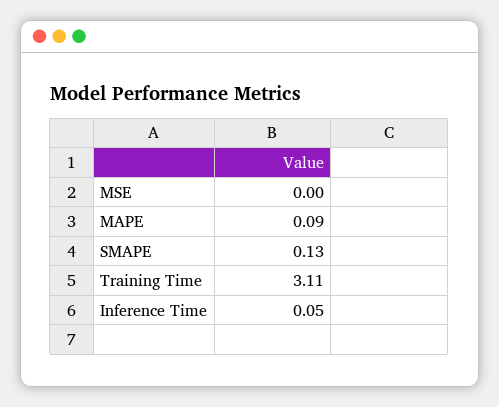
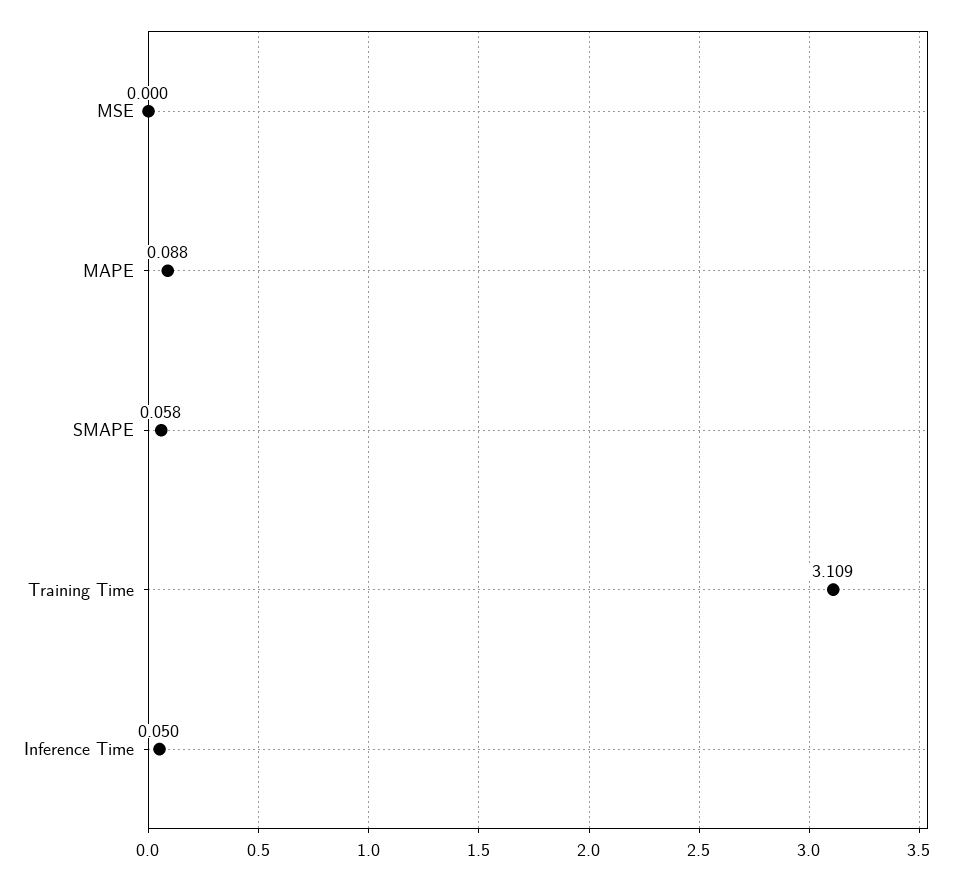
  {
    "MSE": 0,
    "MAPE": 0.088,
-   "SMAPE": 0.13,
+   "SMAPE": 0.058,
    "Training Time": 3.109,
    "Inference Time": 0.05
  }

